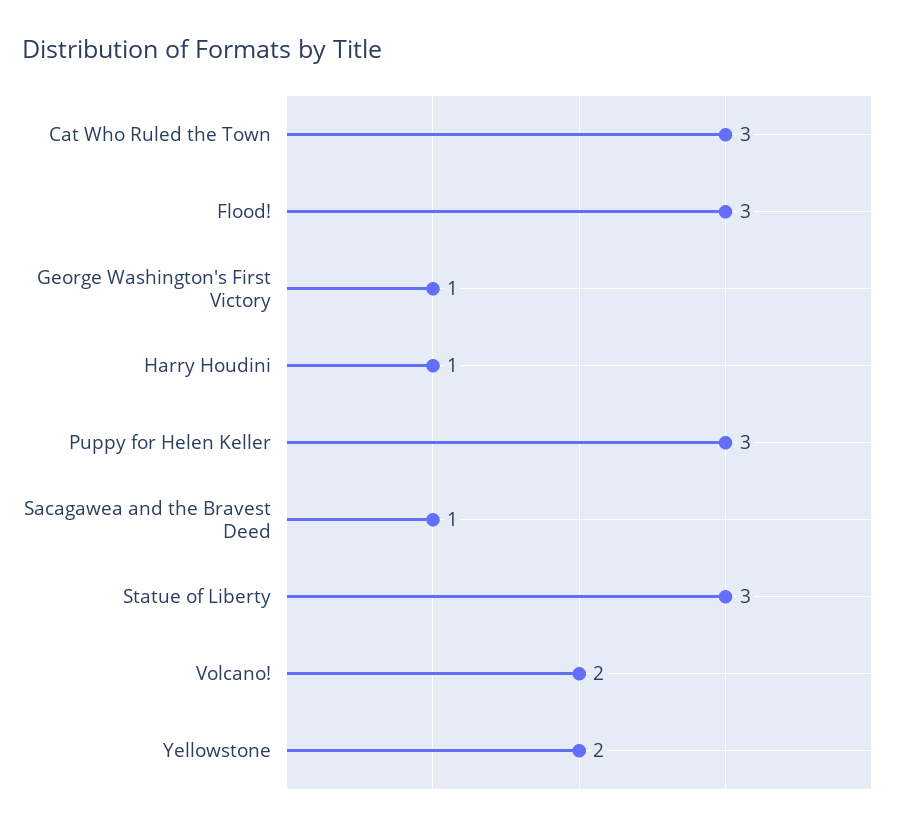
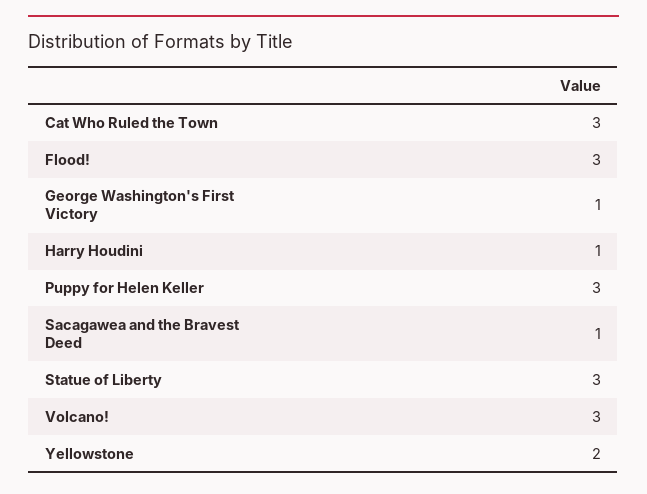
  {
    "Cat Who Ruled the Town": 3,
    "Flood!": 3,
    "George Washington's First Victory": 1,
    "Harry Houdini": 1,
    "Puppy for Helen Keller": 3,
    "Sacagawea and the Bravest Deed": 1,
    "Statue of Liberty": 3,
-   "Volcano!": 2,
+   "Volcano!": 3,
    "Yellowstone": 2
  }

